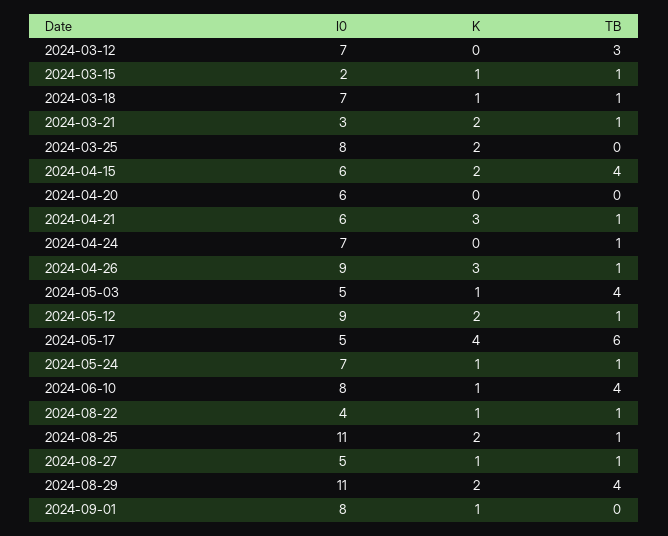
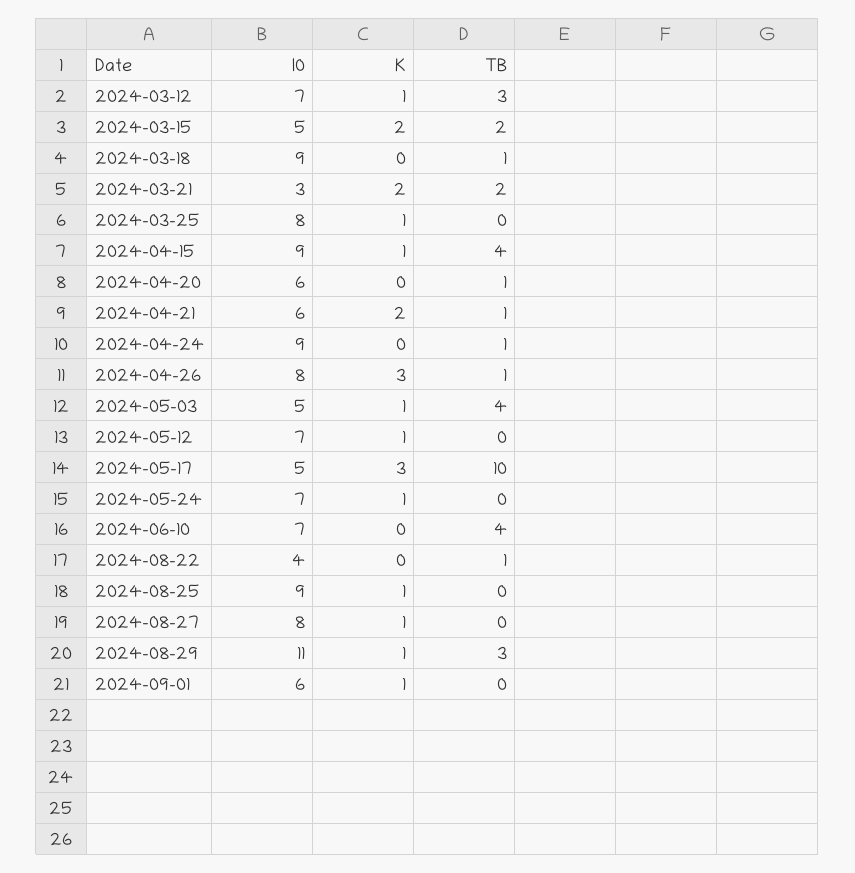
  {
    "I0": {
      "2024-03-12": 7,
-     "2024-03-15": 2,
+     "2024-03-15": 5,
-     "2024-03-18": 7,
+     "2024-03-18": 9,
      "2024-03-21": 3,
      "2024-03-25": 8,
-     "2024-04-15": 6,
+     "2024-04-15": 9,
      "2024-04-20": 6,
      "2024-04-21": 6,
-     "2024-04-24": 7,
+     "2024-04-24": 9,
-     "2024-04-26": 9,
+     "2024-04-26": 8,
      "2024-05-03": 5,
-     "2024-05-12": 9,
+     "2024-05-12": 7,
      "2024-05-17": 5,
      "2024-05-24": 7,
-     "2024-06-10": 8,
+     "2024-06-10": 7,
      "2024-08-22": 4,
-     "2024-08-25": 11,
+     "2024-08-25": 9,
-     "2024-08-27": 5,
+     "2024-08-27": 8,
      "2024-08-29": 11,
-     "2024-09-01": 8
+     "2024-09-01": 6
    },
    "K": {
-     "2024-03-12": 0,
+     "2024-03-12": 1,
-     "2024-03-15": 1,
+     "2024-03-15": 2,
-     "2024-03-18": 1,
+     "2024-03-18": 0,
      "2024-03-21": 2,
-     "2024-03-25": 2,
+     "2024-03-25": 1,
-     "2024-04-15": 2,
+     "2024-04-15": 1,
      "2024-04-20": 0,
-     "2024-04-21": 3,
+     "2024-04-21": 2,
      "2024-04-24": 0,
      "2024-04-26": 3,
      "2024-05-03": 1,
-     "2024-05-12": 2,
+     "2024-05-12": 1,
-     "2024-05-17": 4,
+     "2024-05-17": 3,
      "2024-05-24": 1,
-     "2024-06-10": 1,
+     "2024-06-10": 0,
-     "2024-08-22": 1,
+     "2024-08-22": 0,
-     "2024-08-25": 2,
+     "2024-08-25": 1,
      "2024-08-27": 1,
-     "2024-08-29": 2,
+     "2024-08-29": 1,
      "2024-09-01": 1
    },
    "TB": {
      "2024-03-12": 3,
-     "2024-03-15": 1,
+     "2024-03-15": 2,
      "2024-03-18": 1,
-     "2024-03-21": 1,
+     "2024-03-21": 2,
      "2024-03-25": 0,
      "2024-04-15": 4,
-     "2024-04-20": 0,
+     "2024-04-20": 1,
      "2024-04-21": 1,
      "2024-04-24": 1,
      "2024-04-26": 1,
      "2024-05-03": 4,
-     "2024-05-12": 1,
+     "2024-05-12": 0,
-     "2024-05-17": 6,
+     "2024-05-17": 10,
-     "2024-05-24": 1,
+     "2024-05-24": 0,
      "2024-06-10": 4,
      "2024-08-22": 1,
-     "2024-08-25": 1,
+     "2024-08-25": 0,
-     "2024-08-27": 1,
+     "2024-08-27": 0,
-     "2024-08-29": 4,
+     "2024-08-29": 3,
      "2024-09-01": 0
    }
  }

